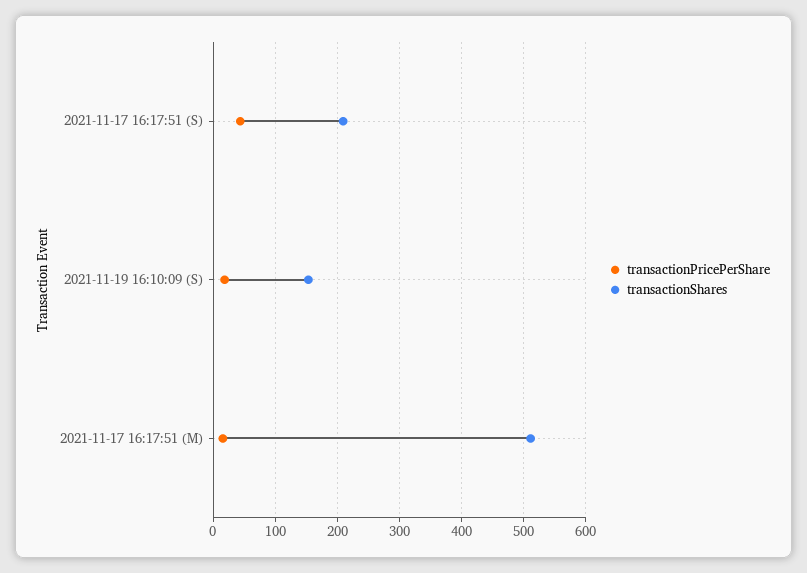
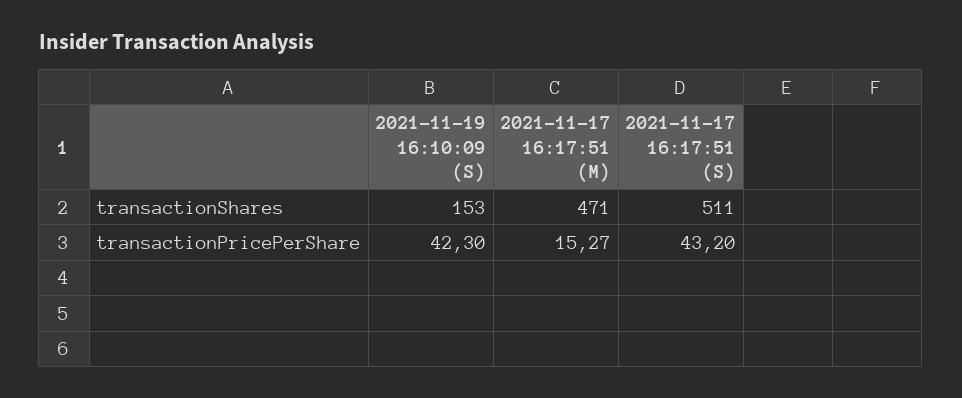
  {
    "transactionPricePerShare": {
      "2021-11-17 16:17:51 (S)": 43.2,
-     "2021-11-19 16:10:09 (S)": 20,
+     "2021-11-19 16:10:09 (S)": 42.3,
      "2021-11-17 16:17:51 (M)": 15.27
    },
    "transactionShares": {
-     "2021-11-17 16:17:51 (S)": 210,
+     "2021-11-17 16:17:51 (S)": 511,
      "2021-11-19 16:10:09 (S)": 153,
-     "2021-11-17 16:17:51 (M)": 510
+     "2021-11-17 16:17:51 (M)": 471
    }
  }

